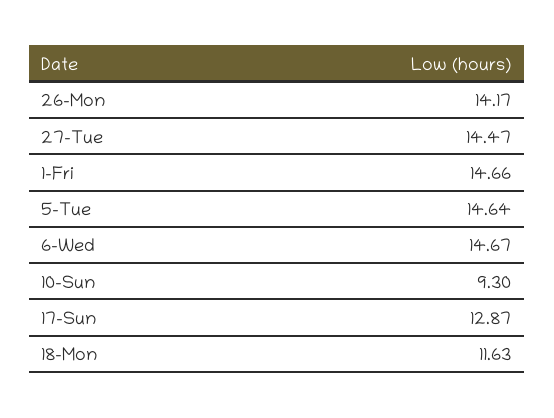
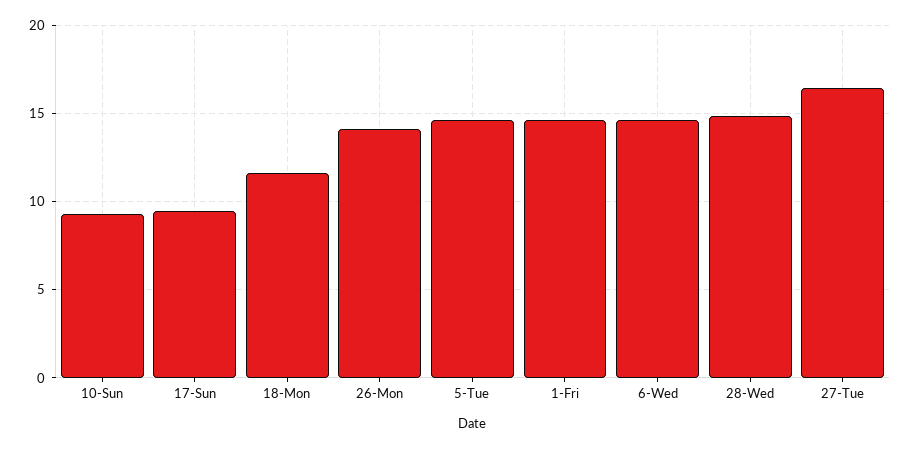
  {
    "26-Mon": 14.17,
-   "27-Tue": 14.47,
+   "27-Tue": 16.5,
    "1-Fri": 14.66,
    "5-Tue": 14.64,
    "6-Wed": 14.67,
    "10-Sun": 9.3,
-   "17-Sun": 12.87,
+   "17-Sun": 9.5,
-   "18-Mon": 11.63
+   "18-Mon": 11.63,
+   "28-Wed": 15
  }

